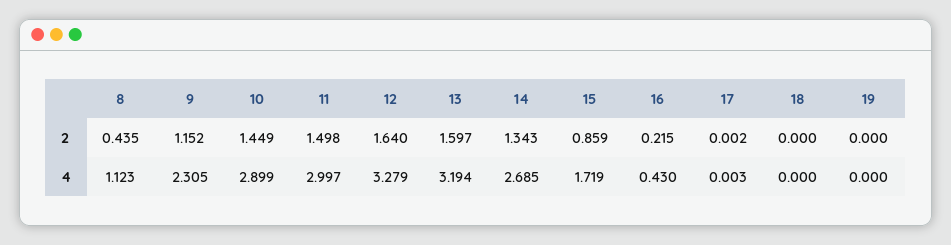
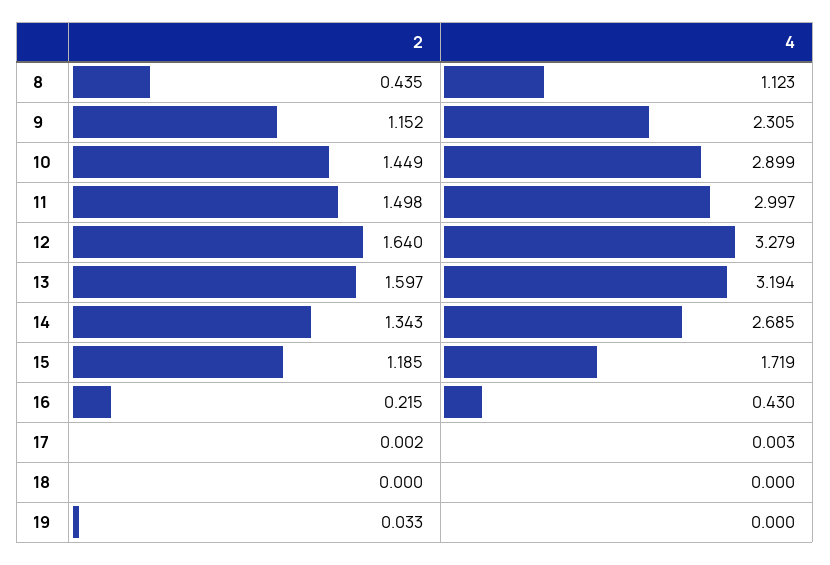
  {
    "8": {
      "2": 0.435,
      "4": 1.123
    },
    "9": {
      "2": 1.152,
      "4": 2.305
    },
    "10": {
      "2": 1.449,
      "4": 2.899
    },
    "11": {
      "2": 1.498,
      "4": 2.997
    },
    "12": {
      "2": 1.64,
      "4": 3.279
    },
    "13": {
      "2": 1.597,
      "4": 3.194
    },
    "14": {
      "2": 1.343,
      "4": 2.685
    },
    "15": {
-     "2": 0.859,
+     "2": 1.185,
      "4": 1.719
    },
    "16": {
      "2": 0.215,
      "4": 0.43
    },
    "17": {
      "2": 0.002,
      "4": 0.003
    },
    "18": {
      "2": 0,
      "4": 0
    },
    "19": {
-     "2": 0,
+     "2": 0.033,
      "4": 0
    }
  }

